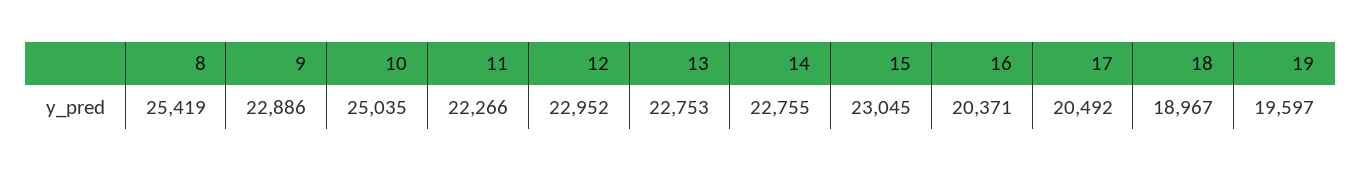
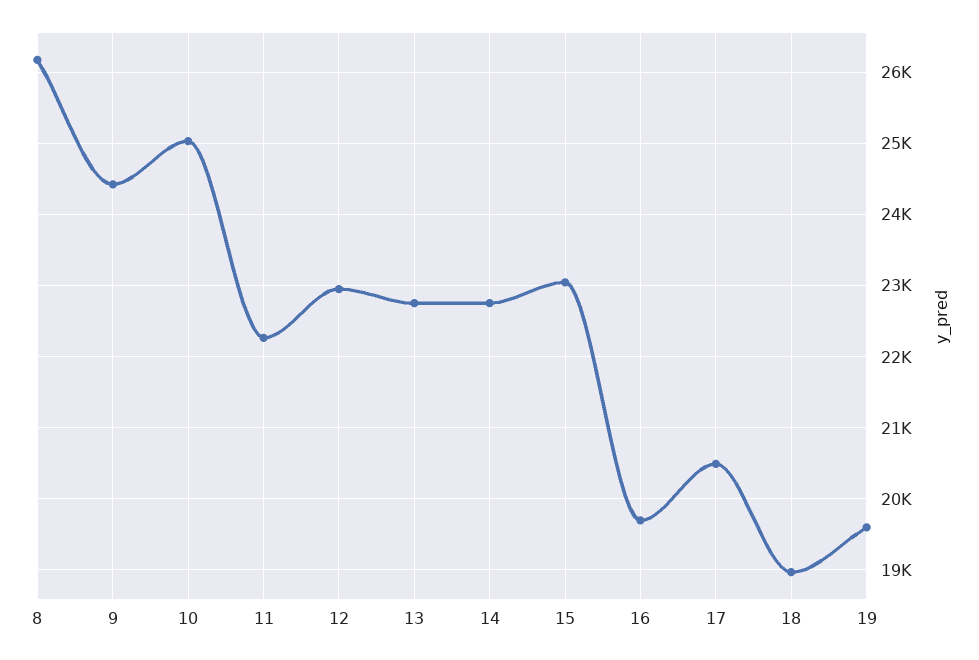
  {
-   "8": 25419,
+   "8": 26200,
-   "9": 22886,
+   "9": 24400,
    "10": 25035,
    "11": 22266,
    "12": 22952,
    "13": 22753,
    "14": 22755,
    "15": 23045,
-   "16": 20371,
+   "16": 19700,
    "17": 20492,
    "18": 18967,
    "19": 19597
  }

